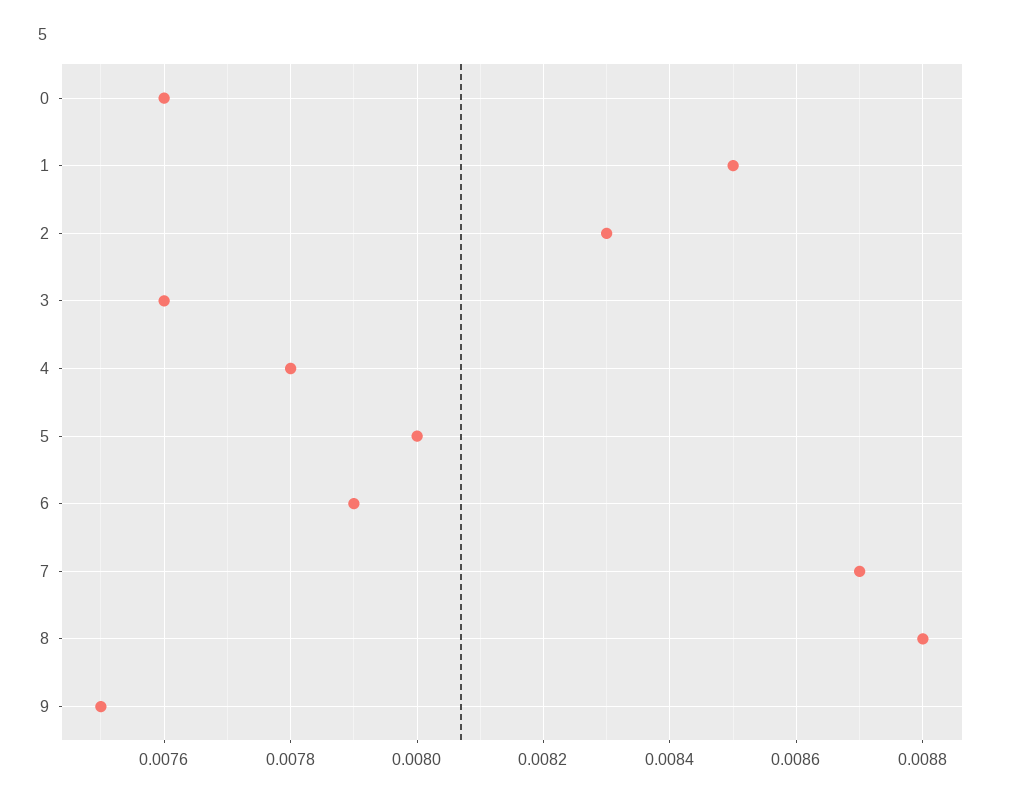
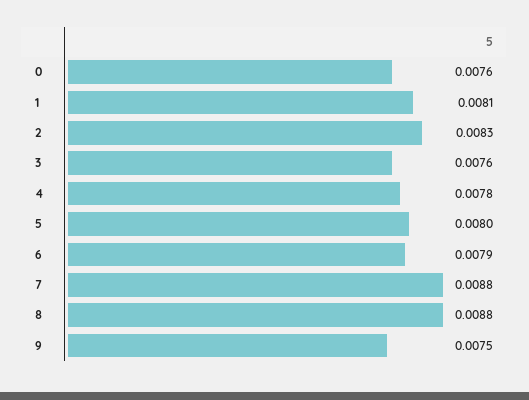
  {
    "0": 0.0076,
-   "1": 0.0085,
+   "1": 0.0081,
    "2": 0.0083,
    "3": 0.0076,
    "4": 0.0078,
    "5": 0.008,
    "6": 0.0079,
-   "7": 0.0087,
+   "7": 0.0088,
    "8": 0.0088,
    "9": 0.0075
  }

